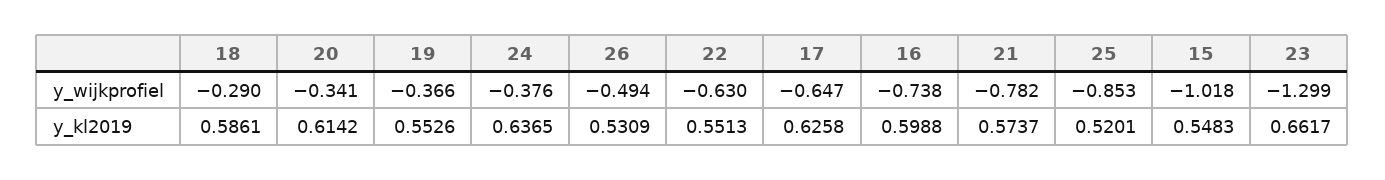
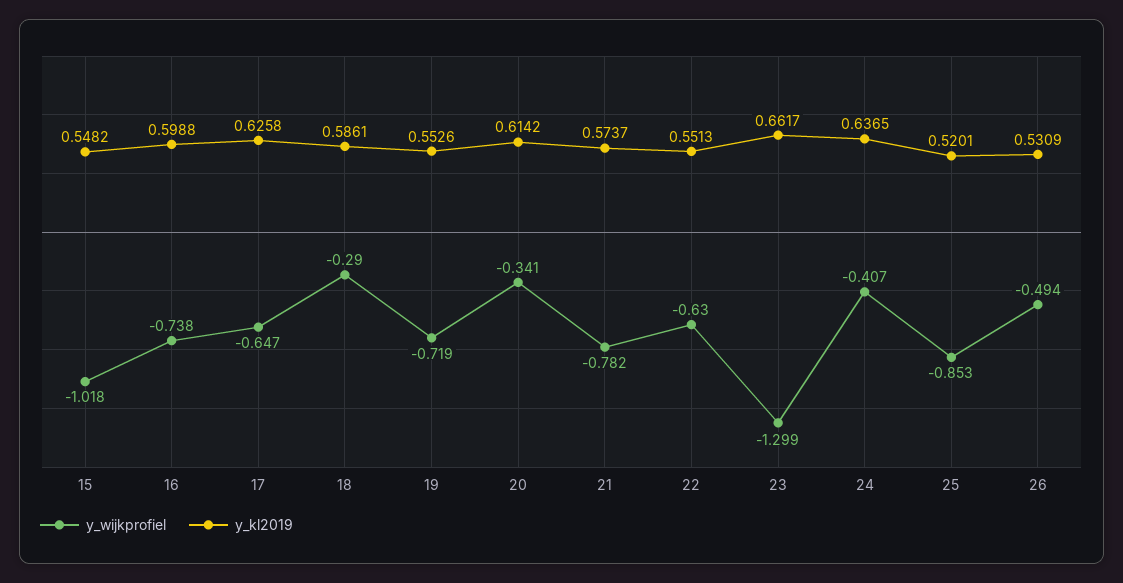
  {
    "y_wijkprofiel": {
      "18": -0.29,
      "20": -0.341,
-     "19": -0.366,
+     "19": -0.719,
-     "24": -0.376,
+     "24": -0.407,
      "26": -0.494,
      "22": -0.63,
      "17": -0.647,
      "16": -0.738,
      "21": -0.782,
      "25": -0.853,
      "15": -1.018,
      "23": -1.299
    },
    "y_kl2019": {
      "18": 0.5861,
      "20": 0.6142,
      "19": 0.5526,
      "24": 0.6365,
      "26": 0.5309,
      "22": 0.5513,
      "17": 0.6258,
      "16": 0.5988,
      "21": 0.5737,
      "25": 0.5201,
-     "15": 0.5483,
+     "15": 0.5482,
      "23": 0.6617
    }
  }

